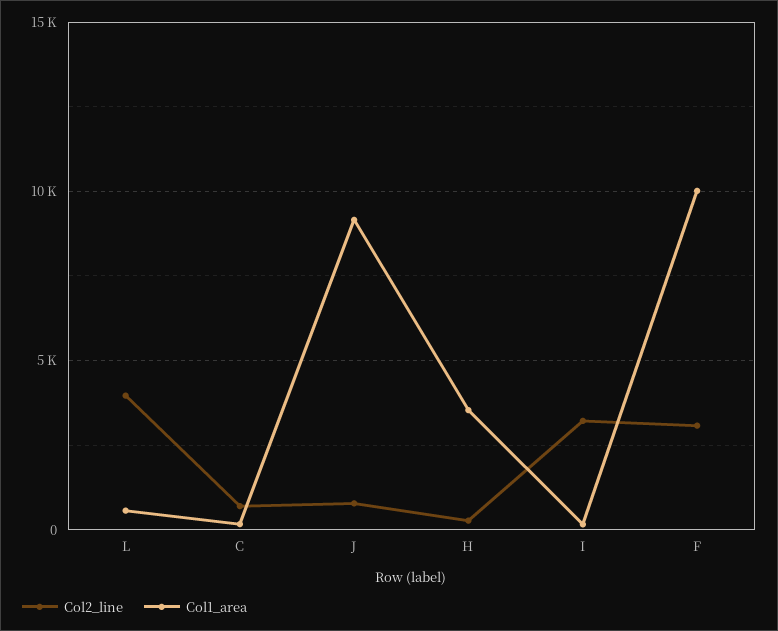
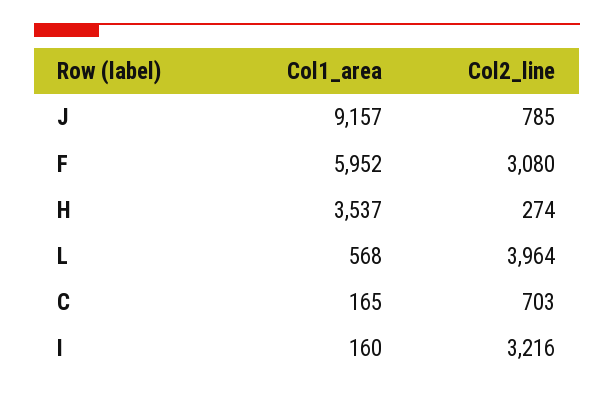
  {
    "Col2_line": {
      "L": 3964,
      "C": 703,
      "J": 785,
      "H": 274,
      "I": 3216,
      "F": 3080
    },
    "Col1_area": {
      "L": 568,
      "C": 165,
      "J": 9157,
      "H": 3537,
      "I": 160,
-     "F": 10000
+     "F": 5952
    }
  }

